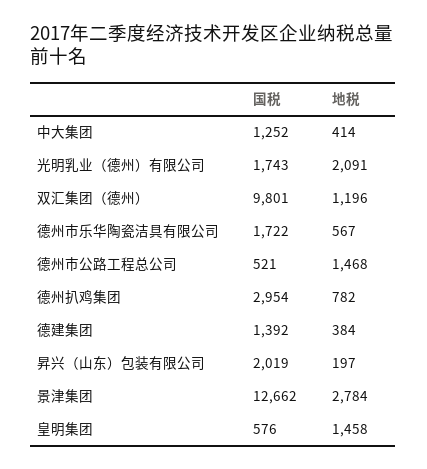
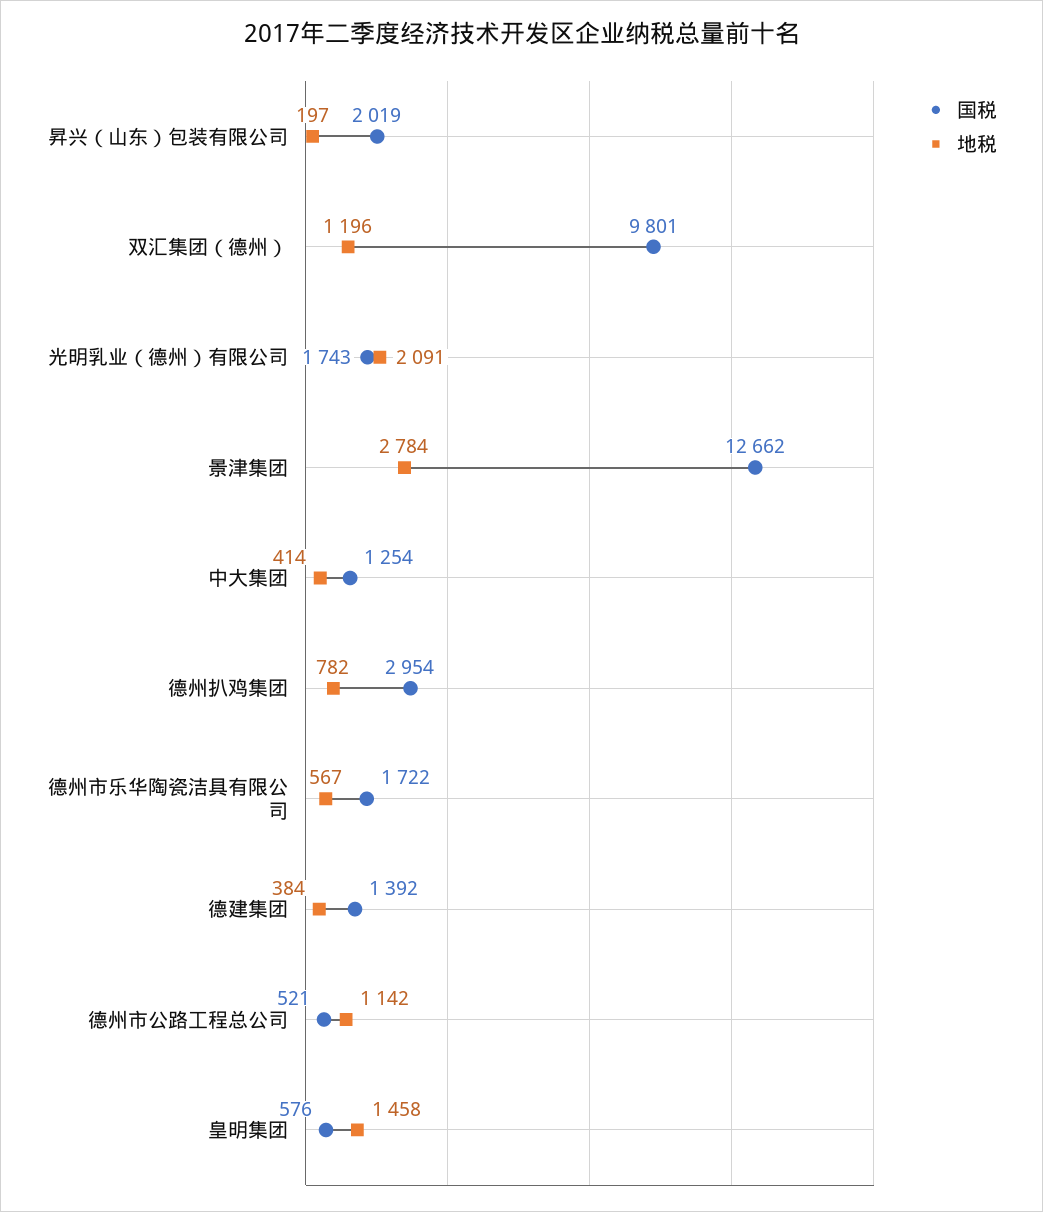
  {
    "国税": {
-     "中大集团": 1252,
+     "中大集团": 1254,
      "光明乳业（德州）有限公司": 1743,
      "双汇集团（德州）": 9801,
      "德州市乐华陶瓷洁具有限公司": 1722,
      "德州市公路工程总公司": 521,
      "德州扒鸡集团": 2954,
      "德建集团": 1392,
      "昇兴（山东）包装有限公司": 2019,
      "景津集团": 12662,
      "皇明集团": 576
    },
    "地税": {
      "中大集团": 414,
      "光明乳业（德州）有限公司": 2091,
      "双汇集团（德州）": 1196,
      "德州市乐华陶瓷洁具有限公司": 567,
-     "德州市公路工程总公司": 1468,
+     "德州市公路工程总公司": 1142,
      "德州扒鸡集团": 782,
      "德建集团": 384,
      "昇兴（山东）包装有限公司": 197,
      "景津集团": 2784,
      "皇明集团": 1458
    }
  }

